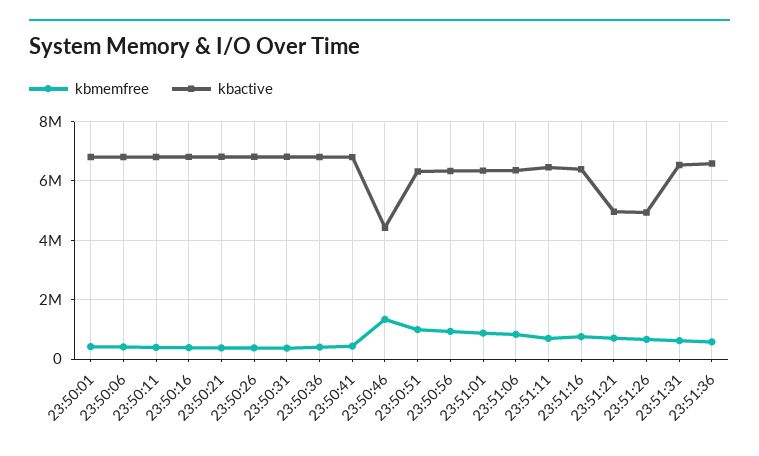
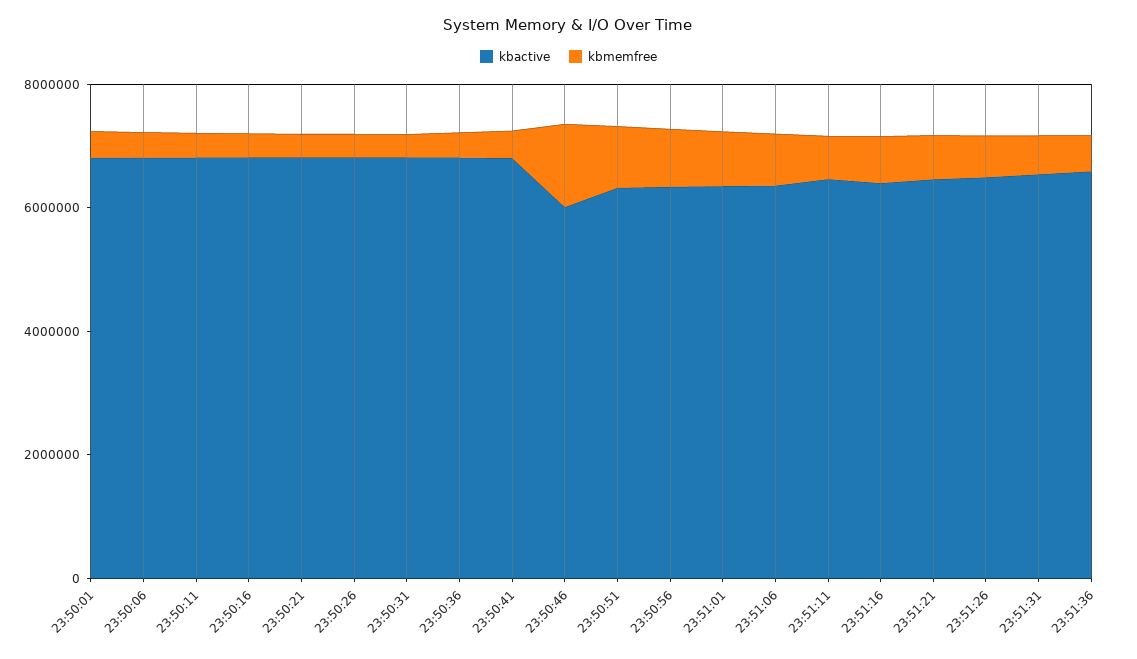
  {
    "kbmemfree": {
      "23:50:01": 500000,
      "23:50:06": 500000,
      "23:50:11": 500000,
      "23:50:16": 500000,
      "23:50:21": 500000,
      "23:50:26": 500000,
      "23:50:31": 250000,
      "23:50:36": 500000,
      "23:50:41": 500000,
      "23:50:46": 1250000,
      "23:50:51": 1000000,
      "23:50:56": 1000000,
      "23:51:01": 1000000,
      "23:51:06": 750000,
      "23:51:11": 750000,
      "23:51:16": 750000,
      "23:51:21": 750000,
      "23:51:26": 750000,
      "23:51:31": 750000,
      "23:51:36": 500000
    },
    "kbactive": {
      "23:50:01": 6750000,
      "23:50:06": 6750000,
      "23:50:11": 6750000,
      "23:50:16": 6750000,
      "23:50:21": 6750000,
      "23:50:26": 6750000,
      "23:50:31": 6750000,
      "23:50:36": 6750000,
      "23:50:41": 6750000,
-     "23:50:46": 4500000,
+     "23:50:46": 6000000,
      "23:50:51": 6250000,
      "23:50:56": 6250000,
      "23:51:01": 6250000,
      "23:51:06": 6250000,
      "23:51:11": 6500000,
      "23:51:16": 6500000,
-     "23:51:21": 5000000,
+     "23:51:21": 6500000,
-     "23:51:26": 5000000,
+     "23:51:26": 6500000,
      "23:51:31": 6500000,
      "23:51:36": 6500000
    }
  }

